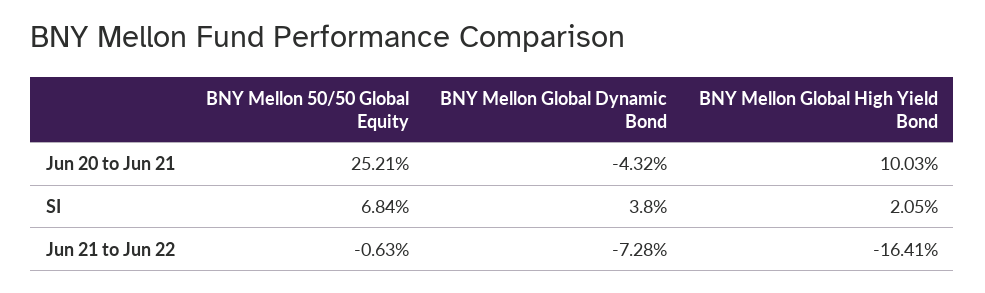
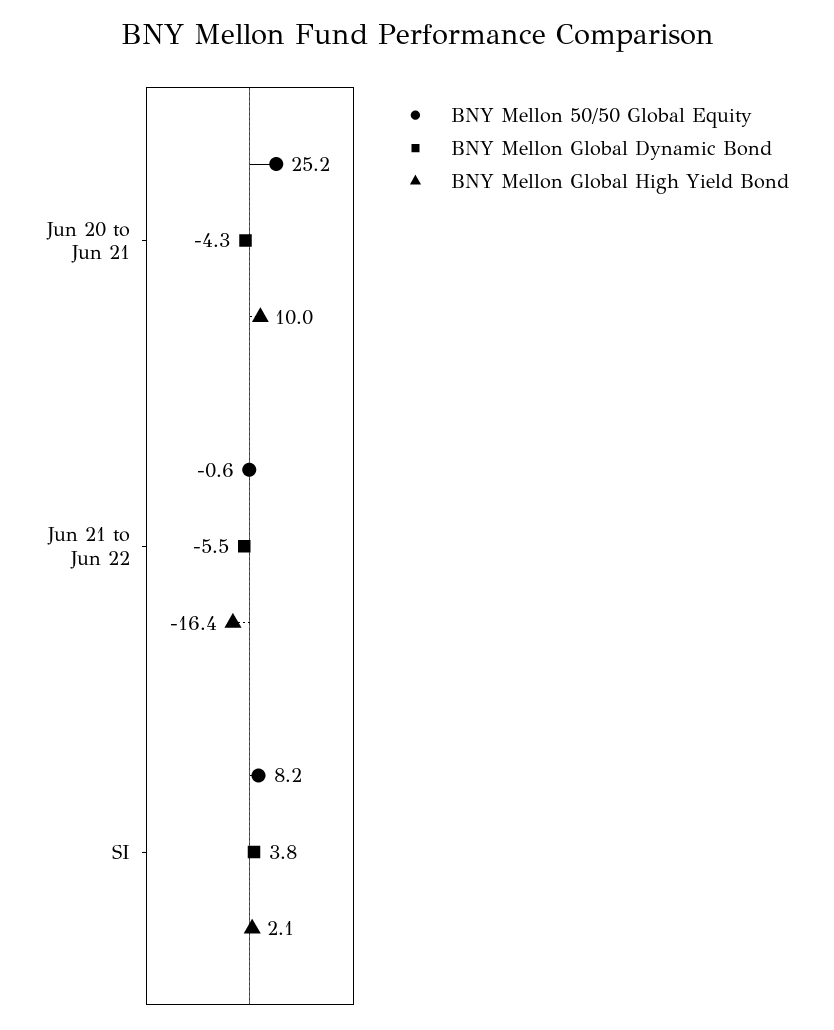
  {
    "BNY Mellon 50/50 Global Equity": {
      "Jun 20 to Jun 21": 25.21,
-     "SI": 6.84,
+     "SI": 8.2,
      "Jun 21 to Jun 22": -0.63
    },
    "BNY Mellon Global Dynamic Bond": {
      "Jun 20 to Jun 21": -4.32,
      "SI": 3.8,
-     "Jun 21 to Jun 22": -7.28
+     "Jun 21 to Jun 22": -5.5
    },
    "BNY Mellon Global High Yield Bond": {
      "Jun 20 to Jun 21": 10.03,
      "SI": 2.05,
      "Jun 21 to Jun 22": -16.41
    }
  }

